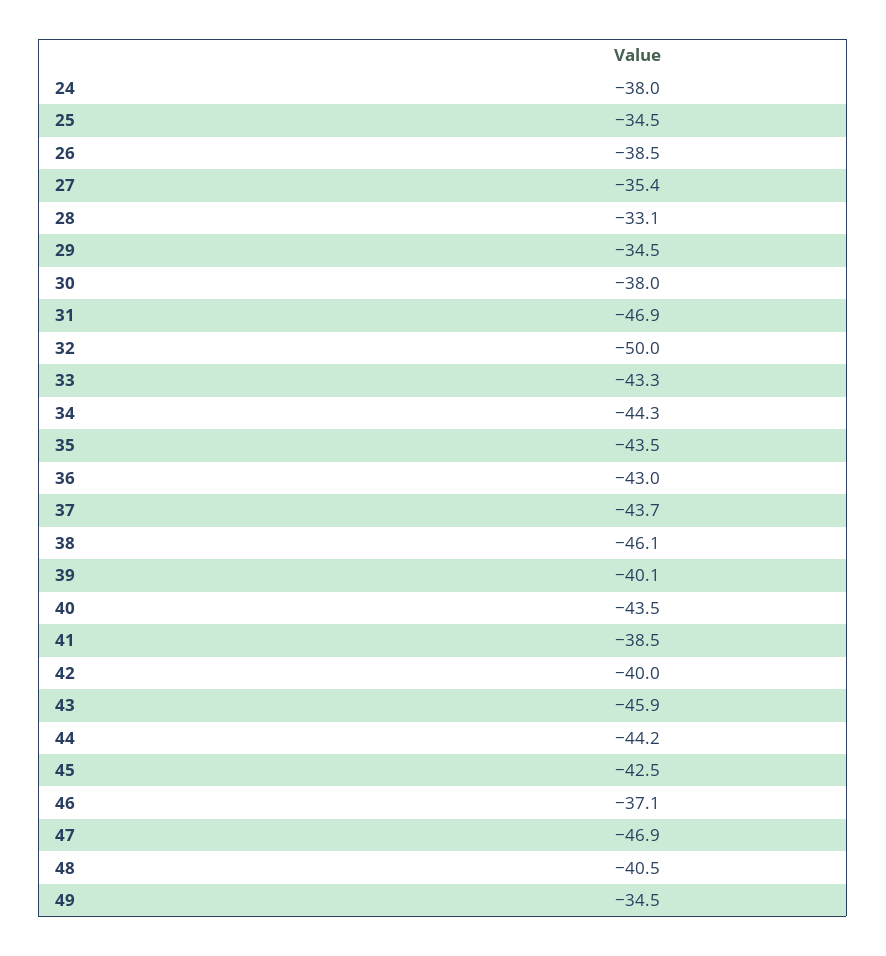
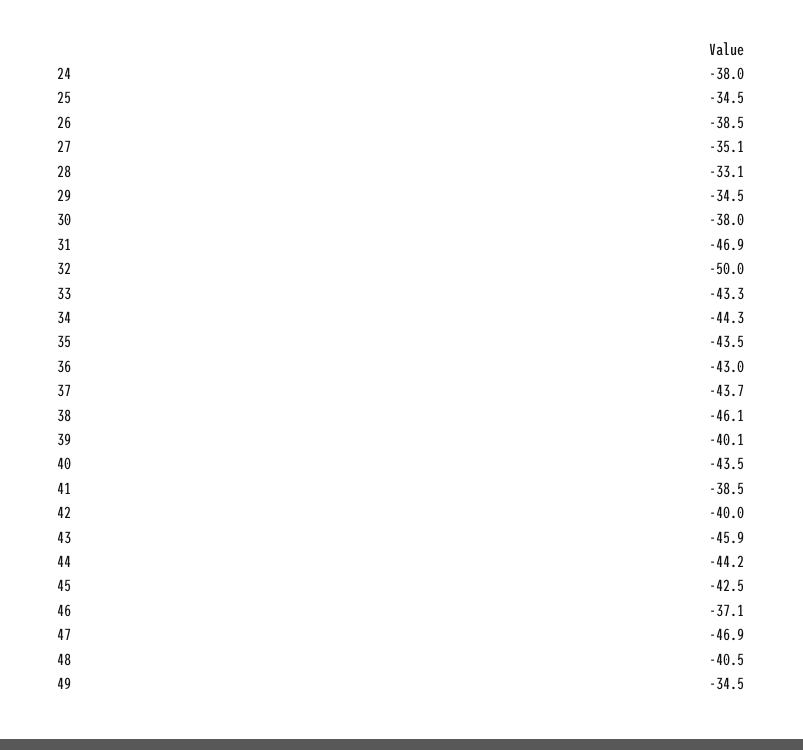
  {
    "24": -38,
    "25": -34.5,
    "26": -38.5,
-   "27": -35.4,
+   "27": -35.1,
    "28": -33.1,
    "29": -34.5,
    "30": -38,
    "31": -46.9,
    "32": -50,
    "33": -43.3,
    "34": -44.3,
    "35": -43.5,
    "36": -43,
    "37": -43.7,
    "38": -46.1,
    "39": -40.1,
    "40": -43.5,
    "41": -38.5,
    "42": -40,
    "43": -45.9,
    "44": -44.2,
    "45": -42.5,
    "46": -37.1,
    "47": -46.9,
    "48": -40.5,
    "49": -34.5
  }

